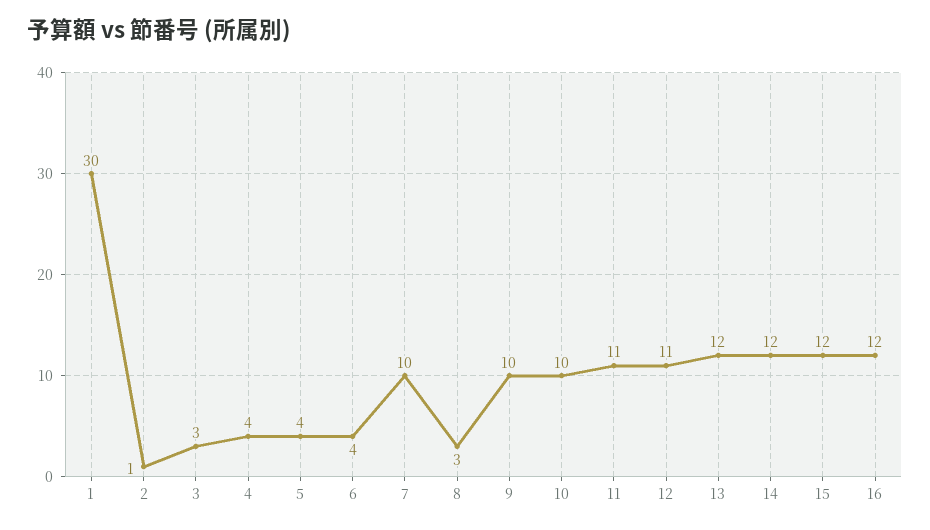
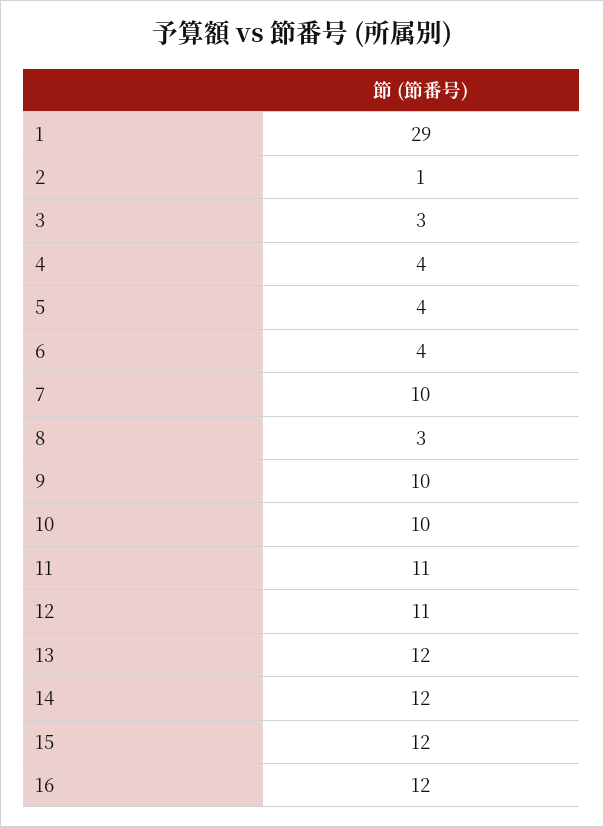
  {
-   "1": 30,
+   "1": 29,
    "2": 1,
    "3": 3,
    "4": 4,
    "5": 4,
    "6": 4,
    "7": 10,
    "8": 3,
    "9": 10,
    "10": 10,
    "11": 11,
    "12": 11,
    "13": 12,
    "14": 12,
    "15": 12,
    "16": 12
  }

